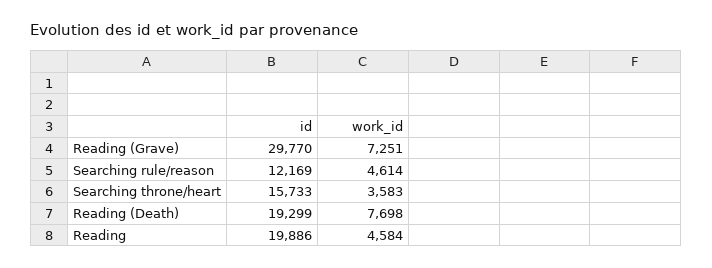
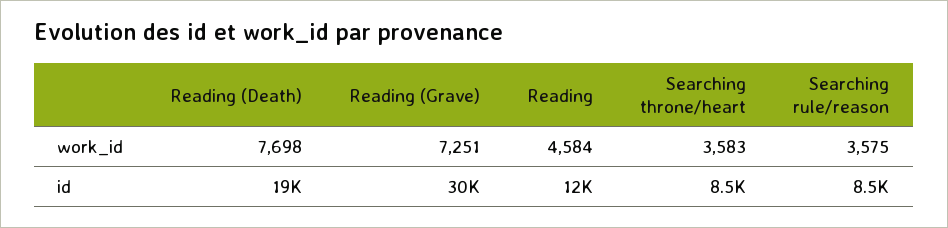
  {
    "id": {
      "Reading (Grave)": 29770,
-     "Searching rule/reason": 12169,
+     "Searching rule/reason": 8500,
-     "Searching throne/heart": 15733,
+     "Searching throne/heart": 8500,
      "Reading (Death)": 19299,
-     "Reading": 19886
+     "Reading": 12000
    },
    "work_id": {
      "Reading (Grave)": 7251,
-     "Searching rule/reason": 4614,
+     "Searching rule/reason": 3575,
      "Searching throne/heart": 3583,
      "Reading (Death)": 7698,
      "Reading": 4584
    }
  }

